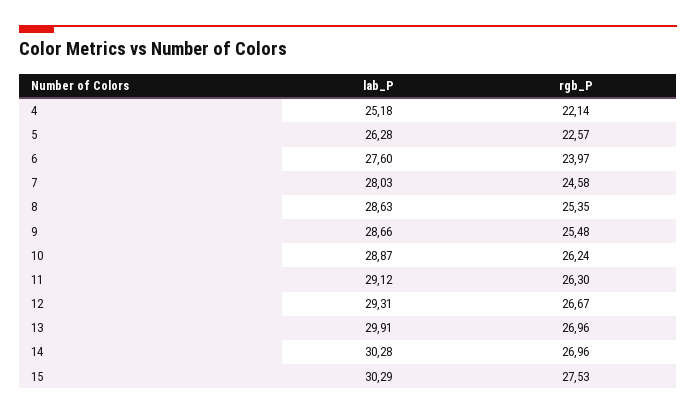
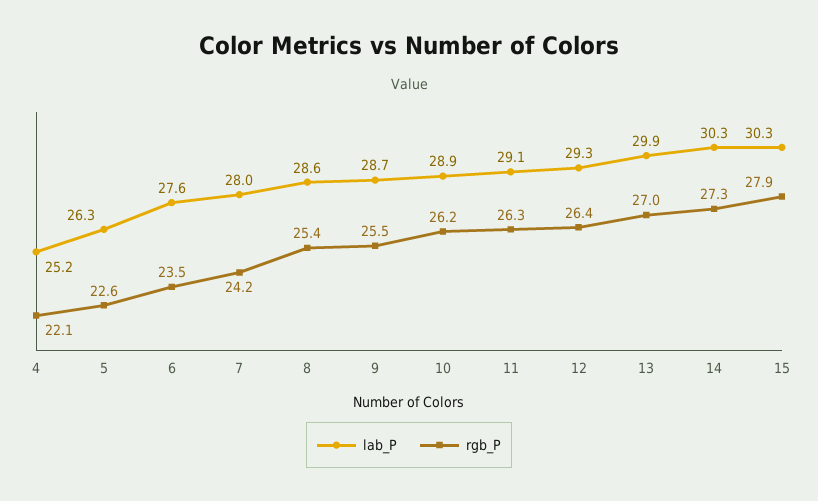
  {
    "lab_P": {
      "4": 25.18,
      "5": 26.28,
      "6": 27.6,
      "7": 28.03,
      "8": 28.63,
      "9": 28.66,
      "10": 28.87,
      "11": 29.12,
      "12": 29.31,
      "13": 29.91,
      "14": 30.28,
      "15": 30.29
    },
    "rgb_P": {
      "4": 22.14,
      "5": 22.57,
-     "6": 23.97,
+     "6": 23.5,
-     "7": 24.58,
+     "7": 24.2,
      "8": 25.35,
      "9": 25.48,
      "10": 26.24,
      "11": 26.3,
-     "12": 26.67,
+     "12": 26.4,
      "13": 26.96,
-     "14": 26.96,
+     "14": 27.3,
-     "15": 27.53
+     "15": 27.9
    }
  }

